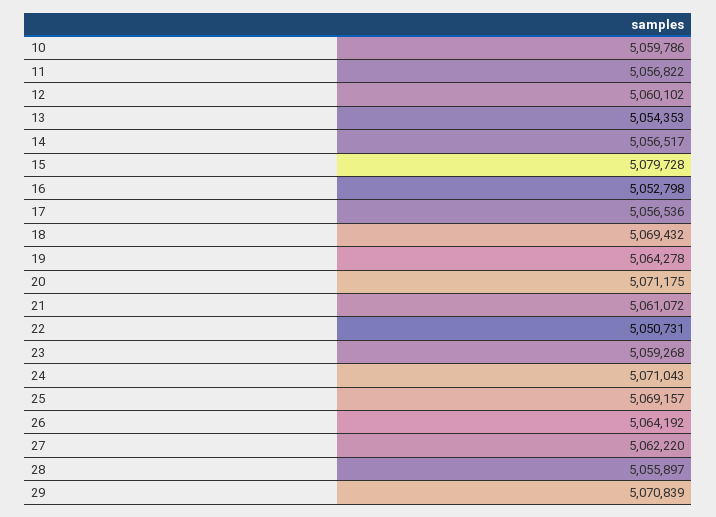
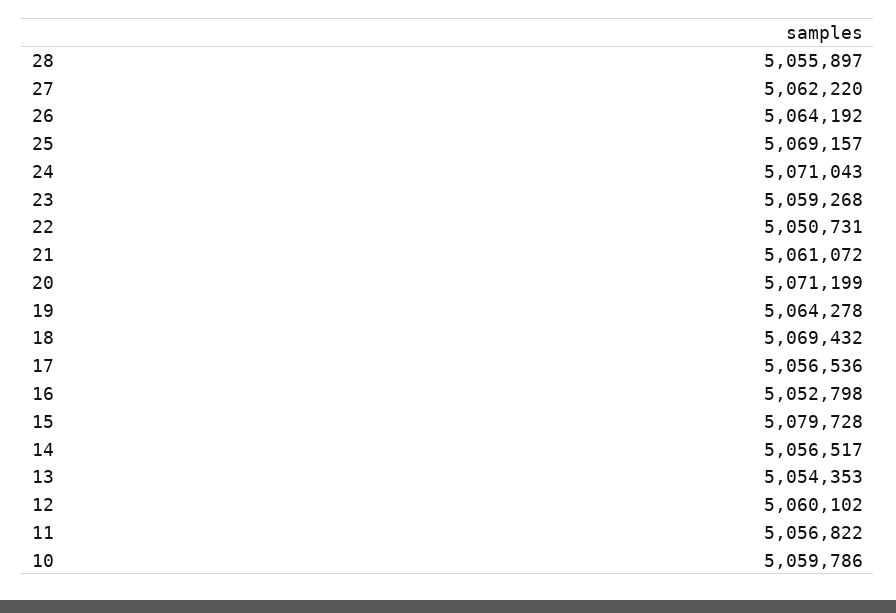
  {
    "10": 5059786,
    "11": 5056822,
    "12": 5060102,
    "13": 5054353,
    "14": 5056517,
    "15": 5079728,
    "16": 5052798,
    "17": 5056536,
    "18": 5069432,
    "19": 5064278,
-   "20": 5071175,
+   "20": 5071199,
    "21": 5061072,
    "22": 5050731,
    "23": 5059268,
    "24": 5071043,
    "25": 5069157,
    "26": 5064192,
    "27": 5062220,
-   "28": 5055897,
+   "28": 5055897
-   "29": 5070839
  }

